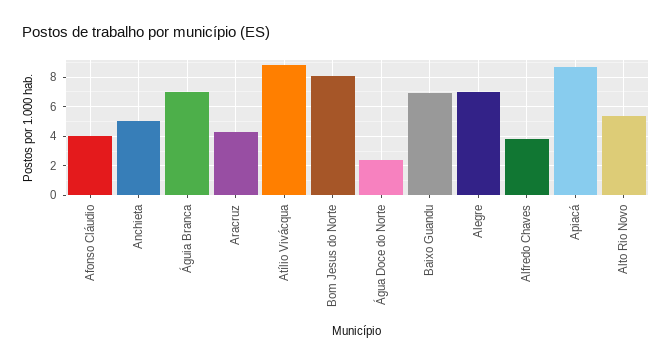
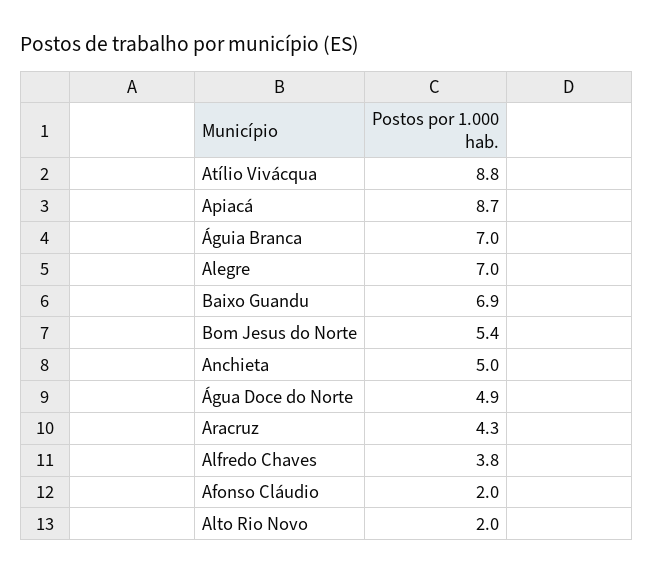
  {
-   "Afonso Cláudio": 4,
+   "Afonso Cláudio": 2,
    "Anchieta": 5,
    "Águia Branca": 7,
    "Aracruz": 4.3,
    "Atílio Vivácqua": 8.8,
-   "Bom Jesus do Norte": 8,
+   "Bom Jesus do Norte": 5.4,
-   "Água Doce do Norte": 2.5,
+   "Água Doce do Norte": 4.9,
    "Baixo Guandu": 6.9,
    "Alegre": 7,
    "Alfredo Chaves": 3.8,
    "Apiacá": 8.7,
-   "Alto Rio Novo": 5.5
+   "Alto Rio Novo": 2
  }

